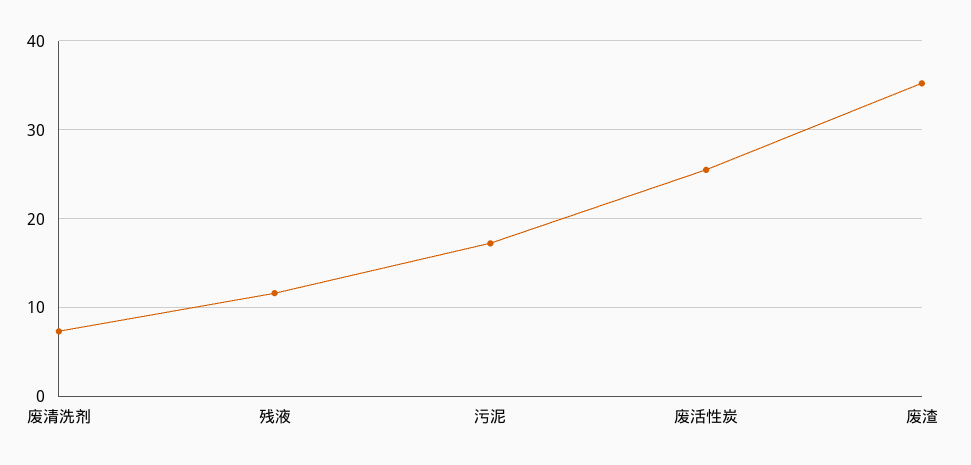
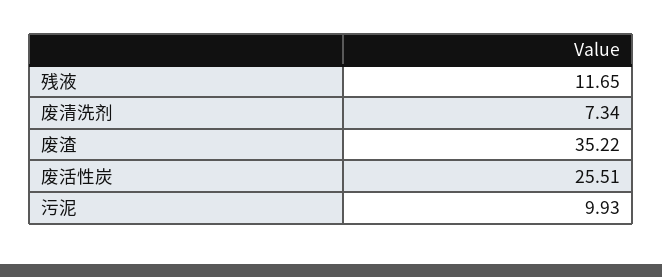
  {
    "废清洗剂": 7.34,
    "残液": 11.65,
-   "污泥": 17,
+   "污泥": 9.93,
    "废活性炭": 25.51,
    "废渣": 35.22
  }

